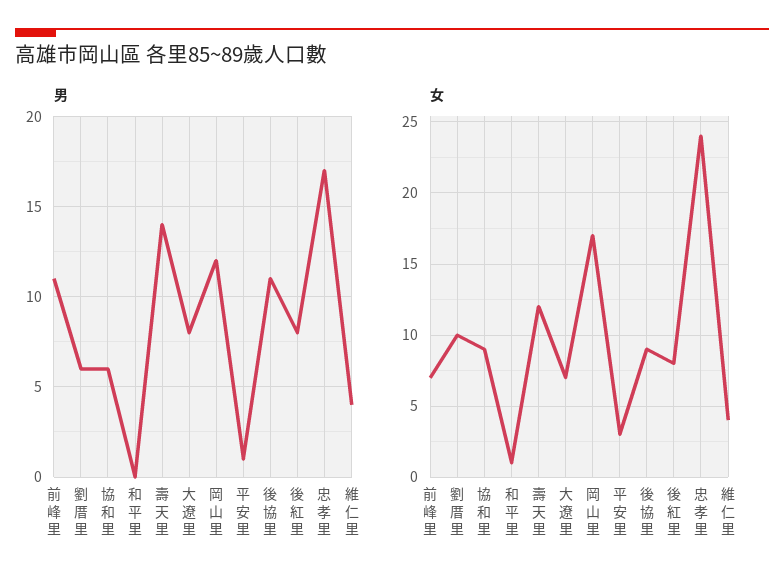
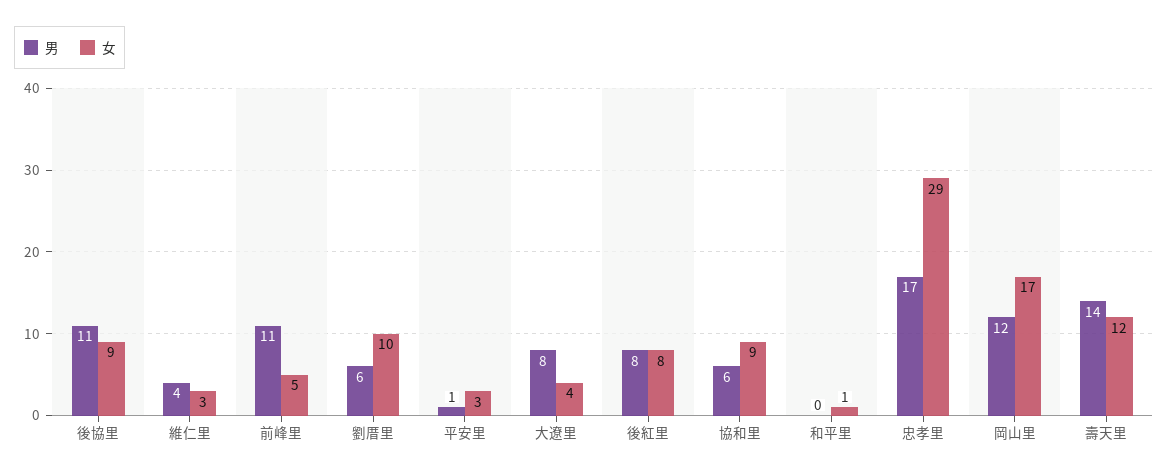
  {
    "男": {
      "前峰里": 11,
      "劉厝里": 6,
      "協和里": 6,
      "和平里": 0,
      "壽天里": 14,
      "大遼里": 8,
      "岡山里": 12,
      "平安里": 1,
      "後協里": 11,
      "後紅里": 8,
      "忠孝里": 17,
      "維仁里": 4
    },
    "女": {
-     "前峰里": 7,
+     "前峰里": 5,
      "劉厝里": 10,
      "協和里": 9,
      "和平里": 1,
      "壽天里": 12,
-     "大遼里": 7,
+     "大遼里": 4,
      "岡山里": 17,
      "平安里": 3,
      "後協里": 9,
      "後紅里": 8,
-     "忠孝里": 24,
+     "忠孝里": 29,
-     "維仁里": 4
+     "維仁里": 3
    }
  }

